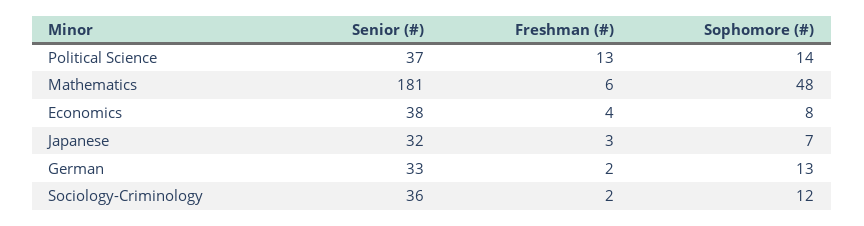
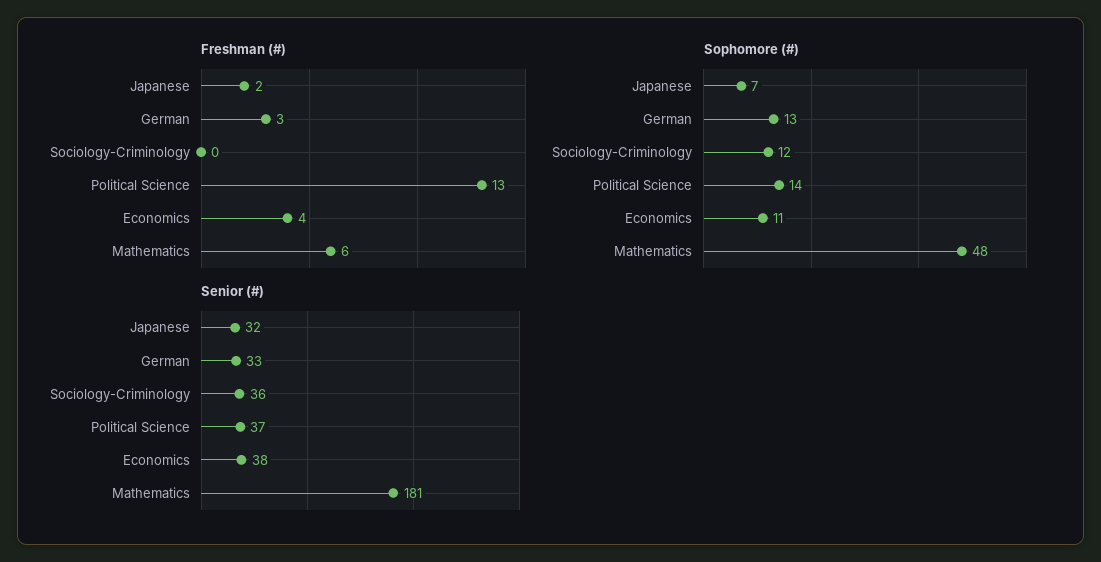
  {
    "Senior (#)": {
      "Political Science": 37,
      "Mathematics": 181,
      "Economics": 38,
      "Japanese": 32,
      "German": 33,
      "Sociology-Criminology": 36
    },
    "Freshman (#)": {
      "Political Science": 13,
      "Mathematics": 6,
      "Economics": 4,
-     "Japanese": 3,
+     "Japanese": 2,
-     "German": 2,
+     "German": 3,
-     "Sociology-Criminology": 2
+     "Sociology-Criminology": 0
    },
    "Sophomore (#)": {
      "Political Science": 14,
      "Mathematics": 48,
-     "Economics": 8,
+     "Economics": 11,
      "Japanese": 7,
      "German": 13,
      "Sociology-Criminology": 12
    }
  }

